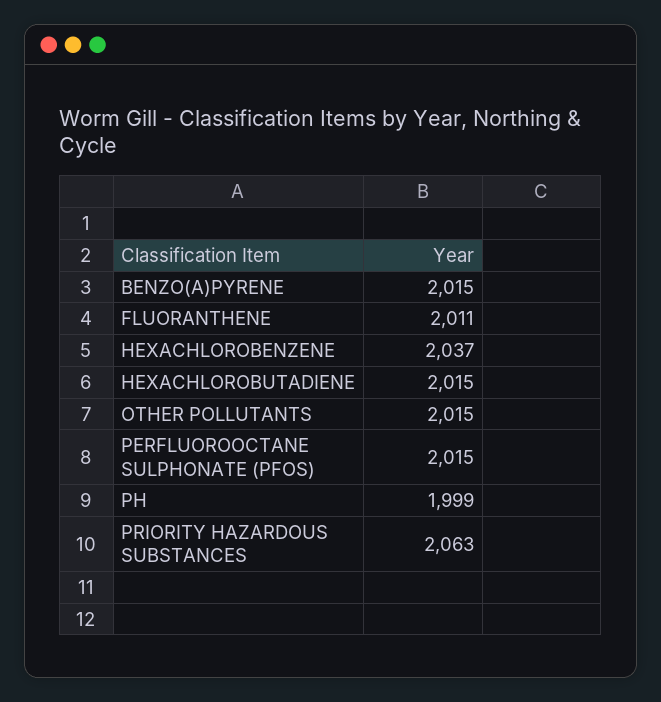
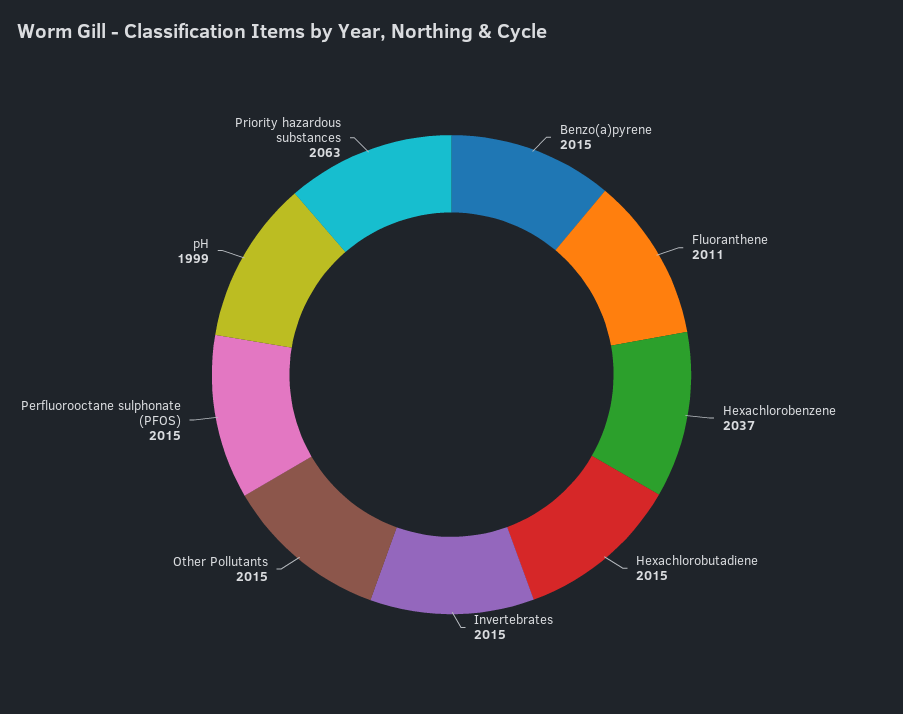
  {
    "BENZO(A)PYRENE": 2015,
    "FLUORANTHENE": 2011,
    "HEXACHLOROBENZENE": 2037,
    "HEXACHLOROBUTADIENE": 2015,
    "OTHER POLLUTANTS": 2015,
    "PERFLUOROOCTANE SULPHONATE (PFOS)": 2015,
    "PH": 1999,
-   "PRIORITY HAZARDOUS SUBSTANCES": 2063
+   "PRIORITY HAZARDOUS SUBSTANCES": 2063,
+   "Invertebrates": 2015
  }

